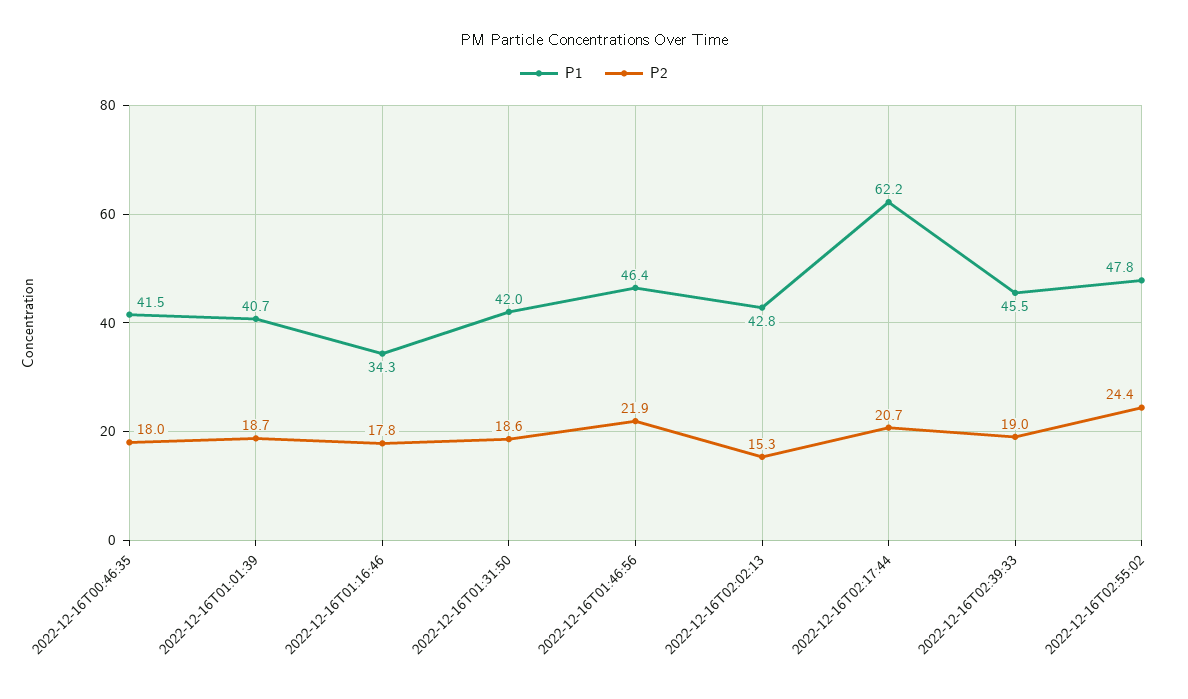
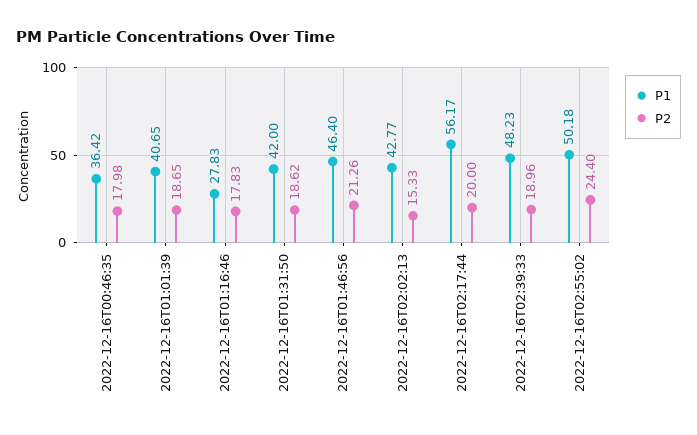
  {
    "P1": {
-     "2022-12-16T00:46:35": 41.5,
+     "2022-12-16T00:46:35": 36.42,
      "2022-12-16T01:01:39": 40.65,
-     "2022-12-16T01:16:46": 34.3,
+     "2022-12-16T01:16:46": 27.83,
      "2022-12-16T01:31:50": 42,
      "2022-12-16T01:46:56": 46.4,
      "2022-12-16T02:02:13": 42.77,
-     "2022-12-16T02:17:44": 62.2,
+     "2022-12-16T02:17:44": 56.17,
-     "2022-12-16T02:39:33": 45.5,
+     "2022-12-16T02:39:33": 48.23,
-     "2022-12-16T02:55:02": 47.8
+     "2022-12-16T02:55:02": 50.18
    },
    "P2": {
      "2022-12-16T00:46:35": 17.98,
      "2022-12-16T01:01:39": 18.65,
      "2022-12-16T01:16:46": 17.83,
      "2022-12-16T01:31:50": 18.62,
-     "2022-12-16T01:46:56": 21.9,
+     "2022-12-16T01:46:56": 21.26,
      "2022-12-16T02:02:13": 15.33,
-     "2022-12-16T02:17:44": 20.7,
+     "2022-12-16T02:17:44": 20,
      "2022-12-16T02:39:33": 18.96,
      "2022-12-16T02:55:02": 24.4
    }
  }

